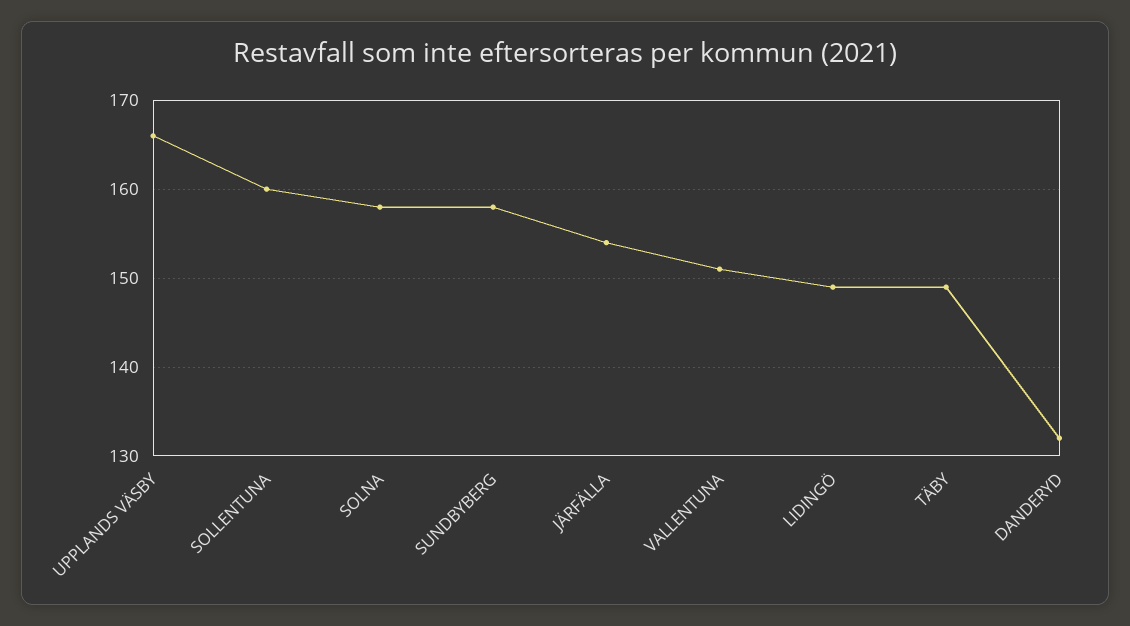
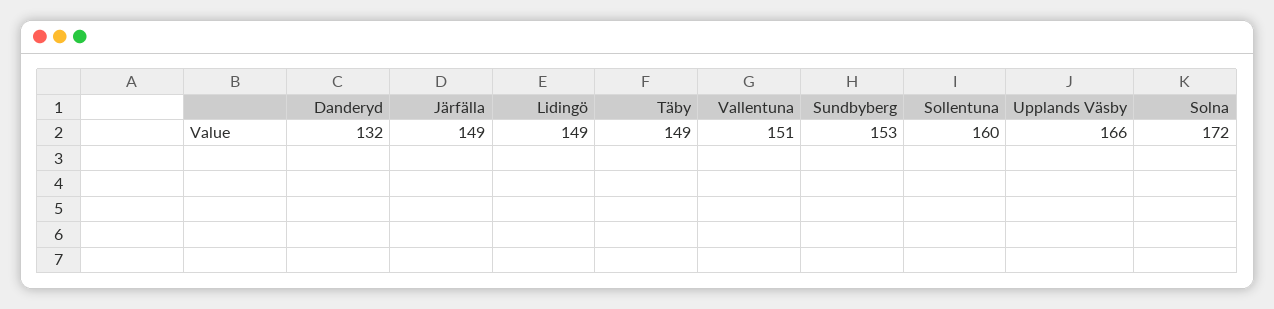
  {
    "UPPLANDS VÄSBY": 166,
    "SOLLENTUNA": 160,
-   "SOLNA": 158,
+   "SOLNA": 172,
-   "SUNDBYBERG": 158,
+   "SUNDBYBERG": 153,
-   "JÄRFÄLLA": 154,
+   "JÄRFÄLLA": 149,
    "VALLENTUNA": 151,
    "LIDINGÖ": 149,
    "TÄBY": 149,
    "DANDERYD": 132
  }

